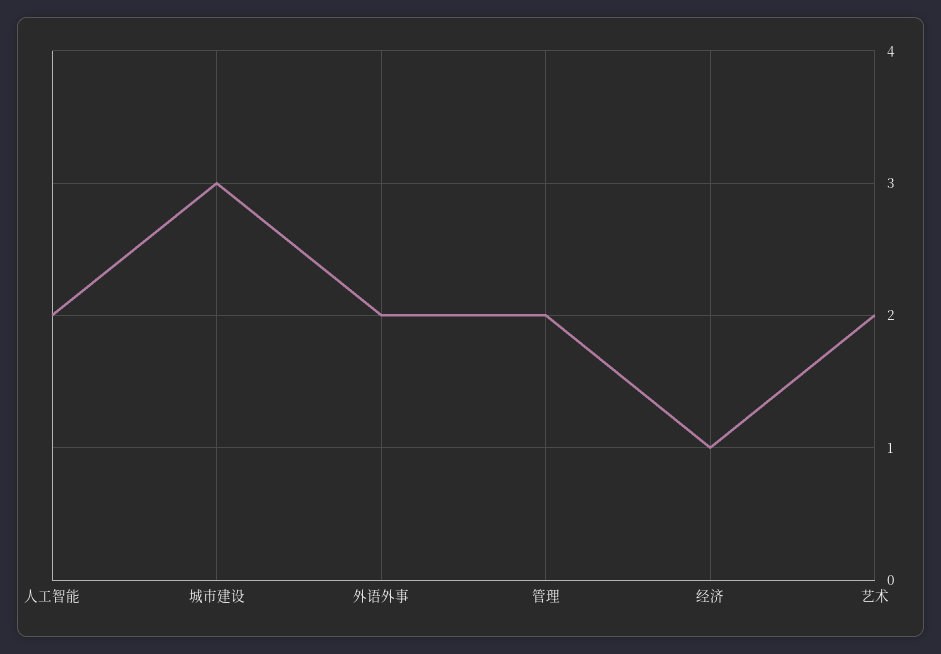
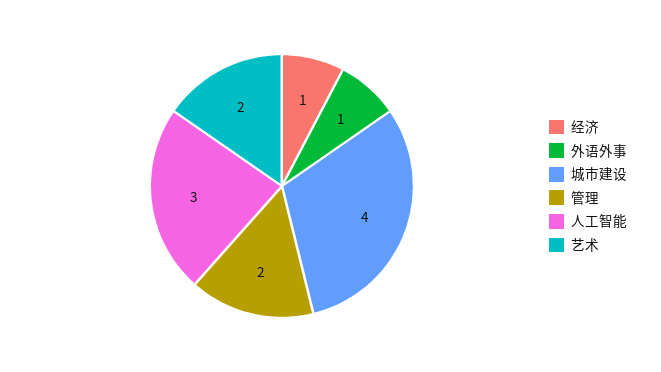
  {
-   "人工智能": 2,
+   "人工智能": 3,
-   "城市建设": 3,
+   "城市建设": 4,
-   "外语外事": 2,
+   "外语外事": 1,
    "管理": 2,
    "经济": 1,
    "艺术": 2
  }

